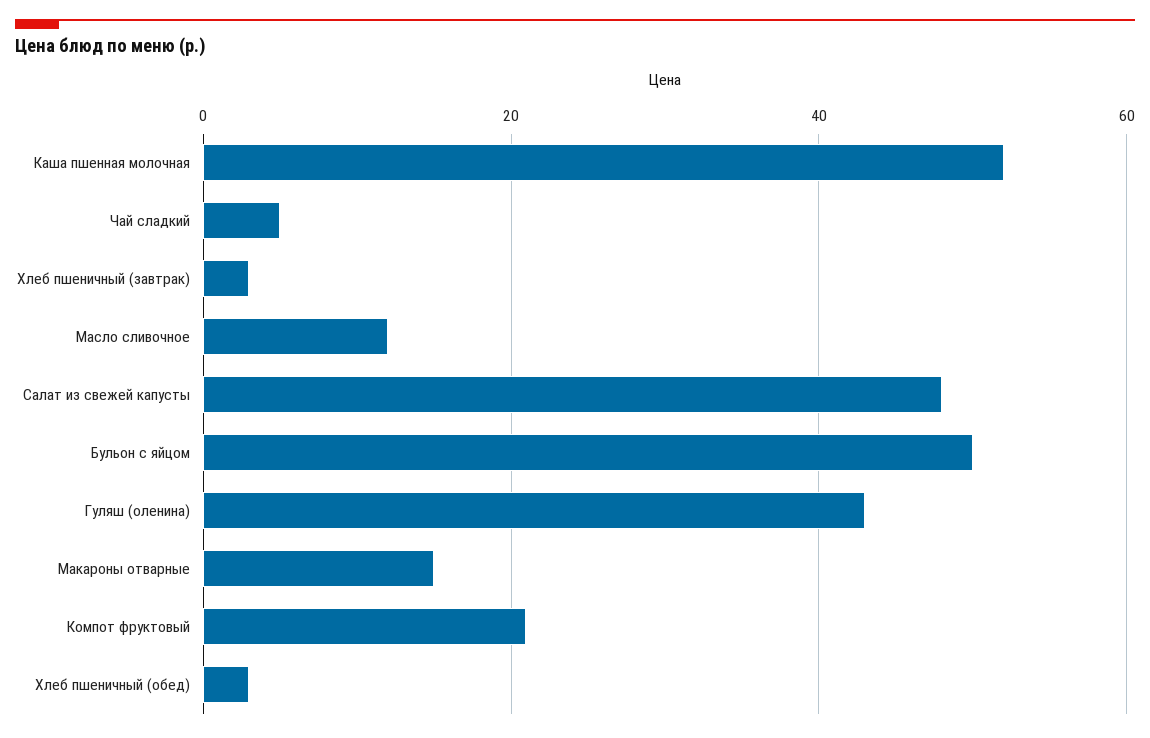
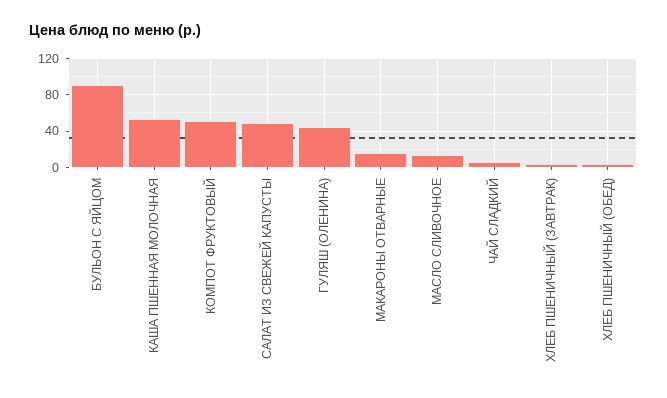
  {
    "Каша пшенная молочная": 50,
    "Чай сладкий": 5,
    "Хлеб пшеничный (завтрак)": 5,
    "Масло сливочное": 10,
    "Салат из свежей капусты": 50,
-   "Бульон с яйцом": 50,
+   "Бульон с яйцом": 90,
    "Гуляш (оленина)": 45,
    "Макароны отварные": 15,
-   "Компот фруктовый": 20,
+   "Компот фруктовый": 50,
    "Хлеб пшеничный (обед)": 5
  }

